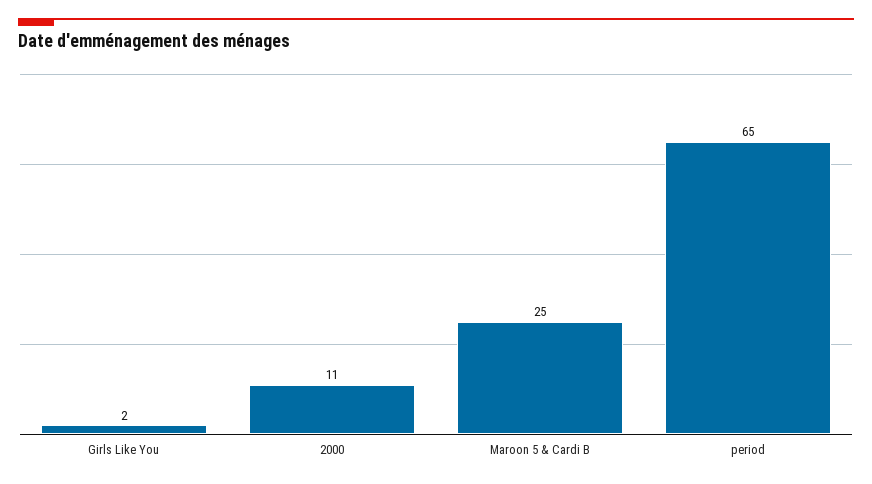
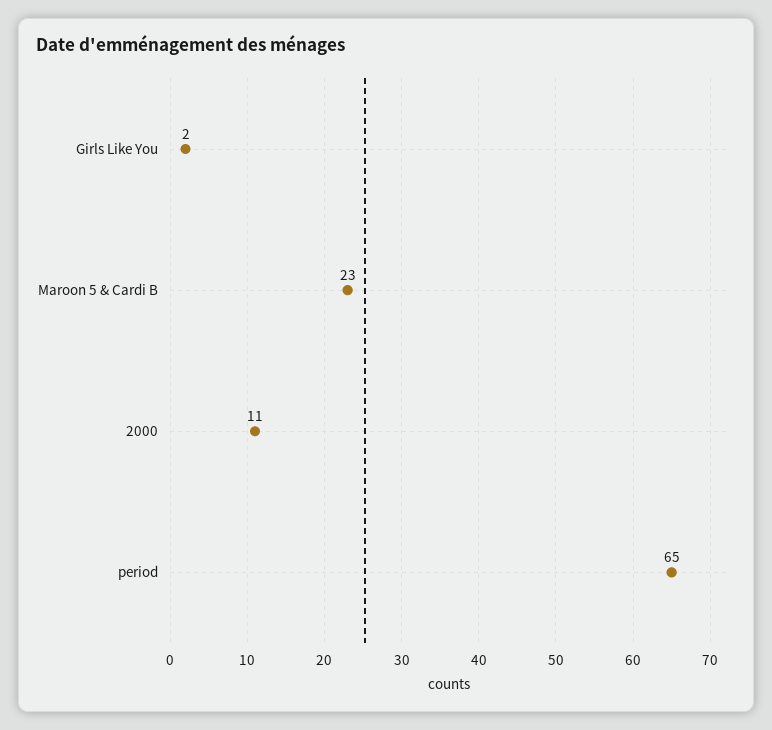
  {
    "Girls Like You": 2,
    "2000": 11,
-   "Maroon 5 & Cardi B": 25,
+   "Maroon 5 & Cardi B": 23,
    "period": 65
  }

